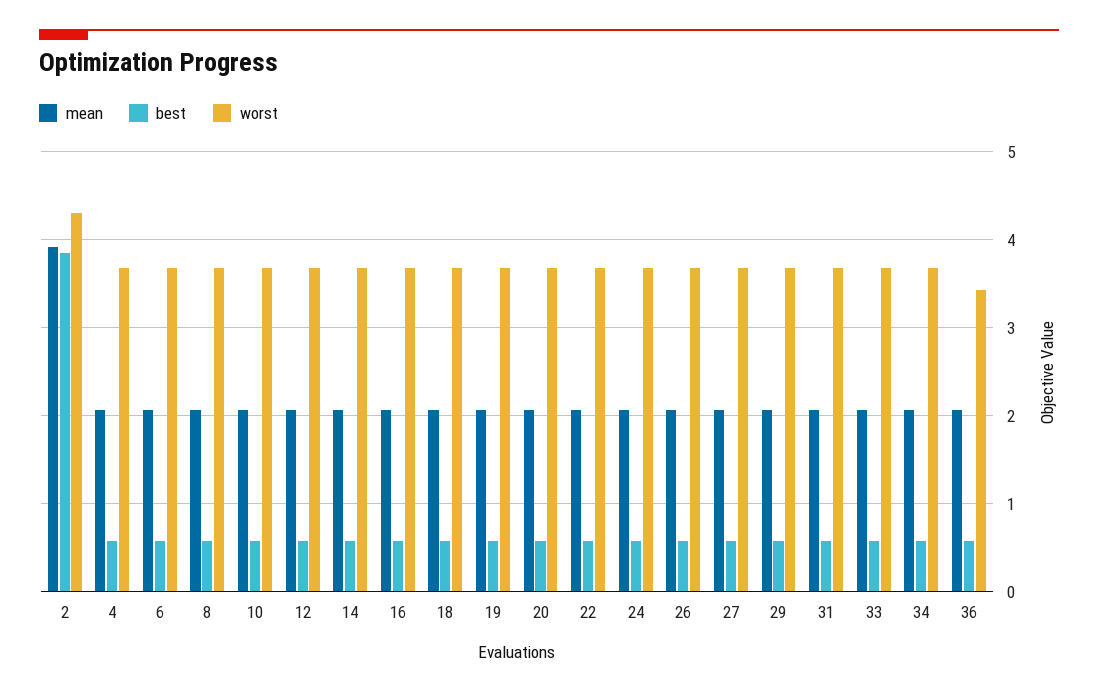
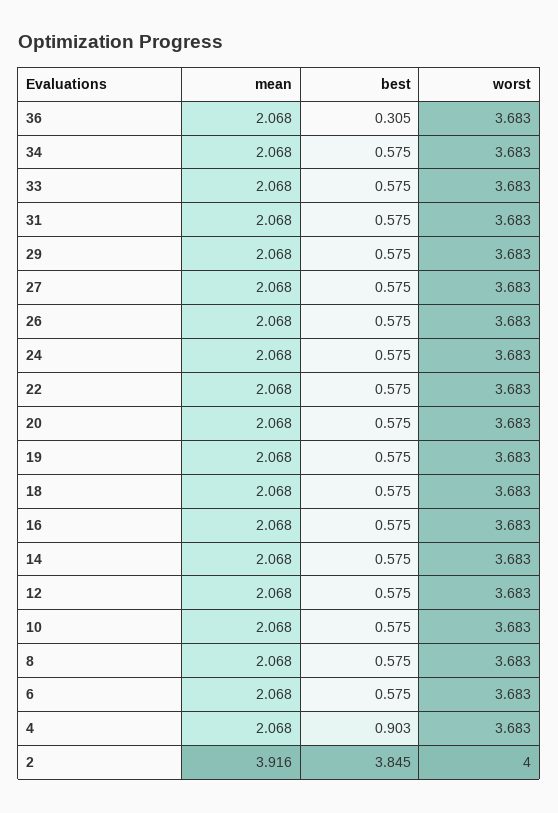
  {
    "mean": {
      "2": 3.916,
      "4": 2.068,
      "6": 2.068,
      "8": 2.068,
      "10": 2.068,
      "12": 2.068,
      "14": 2.068,
      "16": 2.068,
      "18": 2.068,
      "19": 2.068,
      "20": 2.068,
      "22": 2.068,
      "24": 2.068,
      "26": 2.068,
      "27": 2.068,
      "29": 2.068,
      "31": 2.068,
      "33": 2.068,
      "34": 2.068,
      "36": 2.068
    },
    "best": {
      "2": 3.845,
-     "4": 0.6,
+     "4": 0.903,
      "6": 0.575,
      "8": 0.575,
      "10": 0.575,
      "12": 0.575,
      "14": 0.575,
      "16": 0.575,
      "18": 0.575,
      "19": 0.575,
      "20": 0.575,
      "22": 0.575,
      "24": 0.575,
      "26": 0.575,
      "27": 0.575,
      "29": 0.575,
      "31": 0.575,
      "33": 0.575,
      "34": 0.575,
-     "36": 0.6
+     "36": 0.305
    },
    "worst": {
-     "2": 4.3,
+     "2": 4,
      "4": 3.683,
      "6": 3.683,
      "8": 3.683,
      "10": 3.683,
      "12": 3.683,
      "14": 3.683,
      "16": 3.683,
      "18": 3.683,
      "19": 3.683,
      "20": 3.683,
      "22": 3.683,
      "24": 3.683,
      "26": 3.683,
      "27": 3.683,
      "29": 3.683,
      "31": 3.683,
      "33": 3.683,
      "34": 3.683,
-     "36": 3.4
+     "36": 3.683
    }
  }

